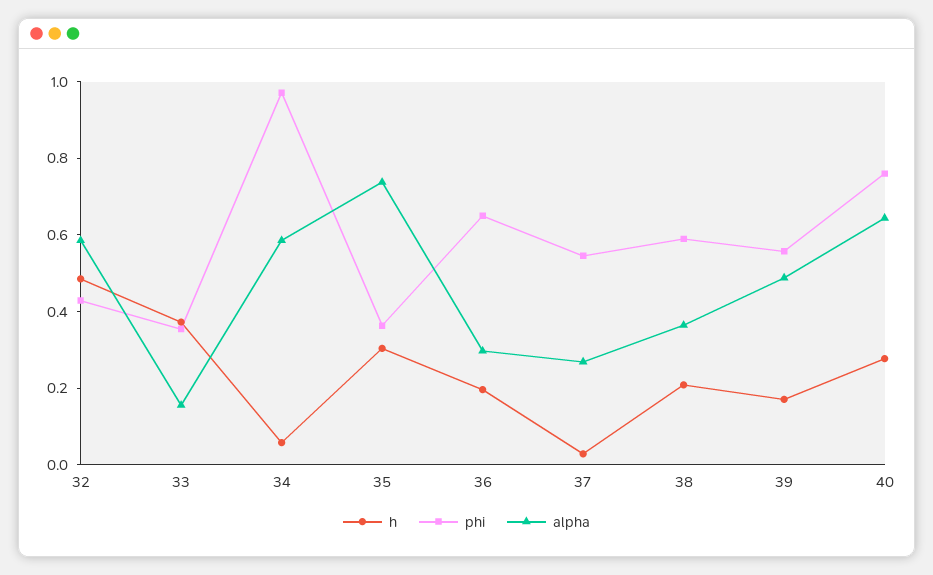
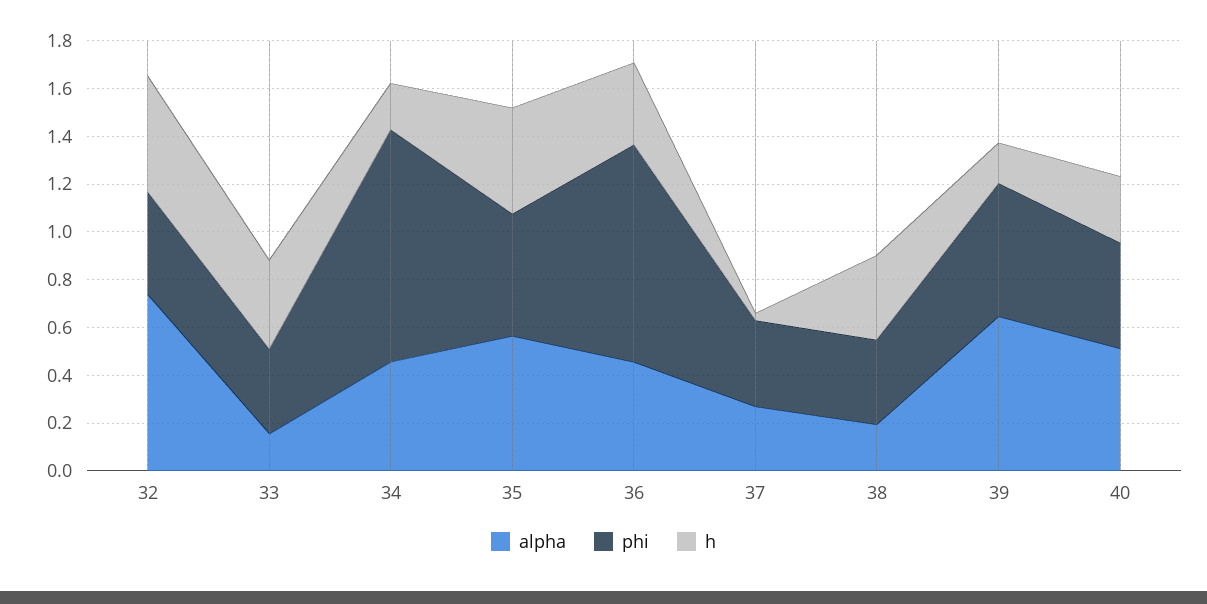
  {
    "h": {
      "32": 0.5,
      "33": 0.35,
-     "34": 0.05,
+     "34": 0.2,
-     "35": 0.3,
+     "35": 0.45,
-     "36": 0.2,
+     "36": 0.35,
      "37": 0.05,
-     "38": 0.2,
+     "38": 0.35,
      "39": 0.15,
      "40": 0.3
    },
    "phi": {
      "32": 0.45,
      "33": 0.35,
      "34": 0.95,
-     "35": 0.35,
+     "35": 0.5,
-     "36": 0.65,
+     "36": 0.9,
-     "37": 0.55,
+     "37": 0.35,
-     "38": 0.6,
+     "38": 0.35,
      "39": 0.55,
-     "40": 0.75
+     "40": 0.45
    },
    "alpha": {
-     "32": 0.6,
+     "32": 0.75,
      "33": 0.15,
-     "34": 0.6,
+     "34": 0.45,
-     "35": 0.75,
+     "35": 0.55,
-     "36": 0.3,
+     "36": 0.45,
      "37": 0.25,
-     "38": 0.35,
+     "38": 0.2,
-     "39": 0.5,
+     "39": 0.65,
-     "40": 0.65
+     "40": 0.5
    }
  }

